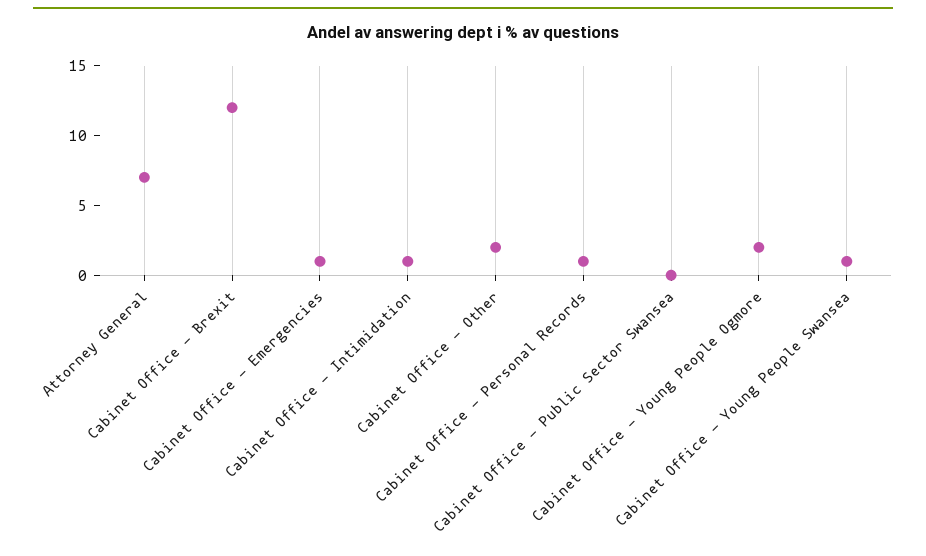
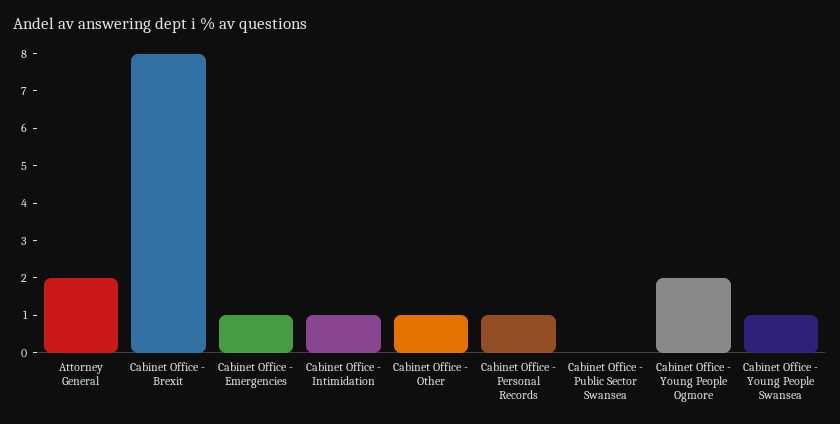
  {
-   "Attorney General": 7,
+   "Attorney General": 2,
-   "Cabinet Office - Brexit": 12,
+   "Cabinet Office - Brexit": 8,
    "Cabinet Office - Emergencies": 1,
    "Cabinet Office - Intimidation": 1,
-   "Cabinet Office - Other": 2,
+   "Cabinet Office - Other": 1,
    "Cabinet Office - Personal Records": 1,
    "Cabinet Office - Public Sector Swansea": 0,
    "Cabinet Office - Young People Ogmore": 2,
    "Cabinet Office - Young People Swansea": 1
  }

